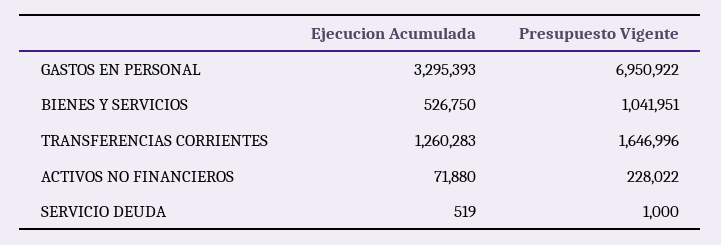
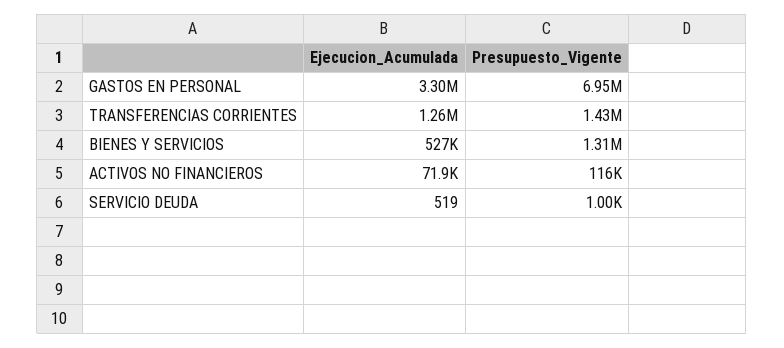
  {
    "Ejecucion Acumulada": {
      "GASTOS EN PERSONAL": 3295393,
      "BIENES Y SERVICIOS": 526750,
      "TRANSFERENCIAS CORRIENTES": 1260283,
      "ACTIVOS NO FINANCIEROS": 71880,
      "SERVICIO DEUDA": 519
    },
    "Presupuesto Vigente": {
      "GASTOS EN PERSONAL": 6950922,
-     "BIENES Y SERVICIOS": 1041951,
+     "BIENES Y SERVICIOS": 1310000,
-     "TRANSFERENCIAS CORRIENTES": 1646996,
+     "TRANSFERENCIAS CORRIENTES": 1430000,
-     "ACTIVOS NO FINANCIEROS": 228022,
+     "ACTIVOS NO FINANCIEROS": 116000,
      "SERVICIO DEUDA": 1000
    }
  }

